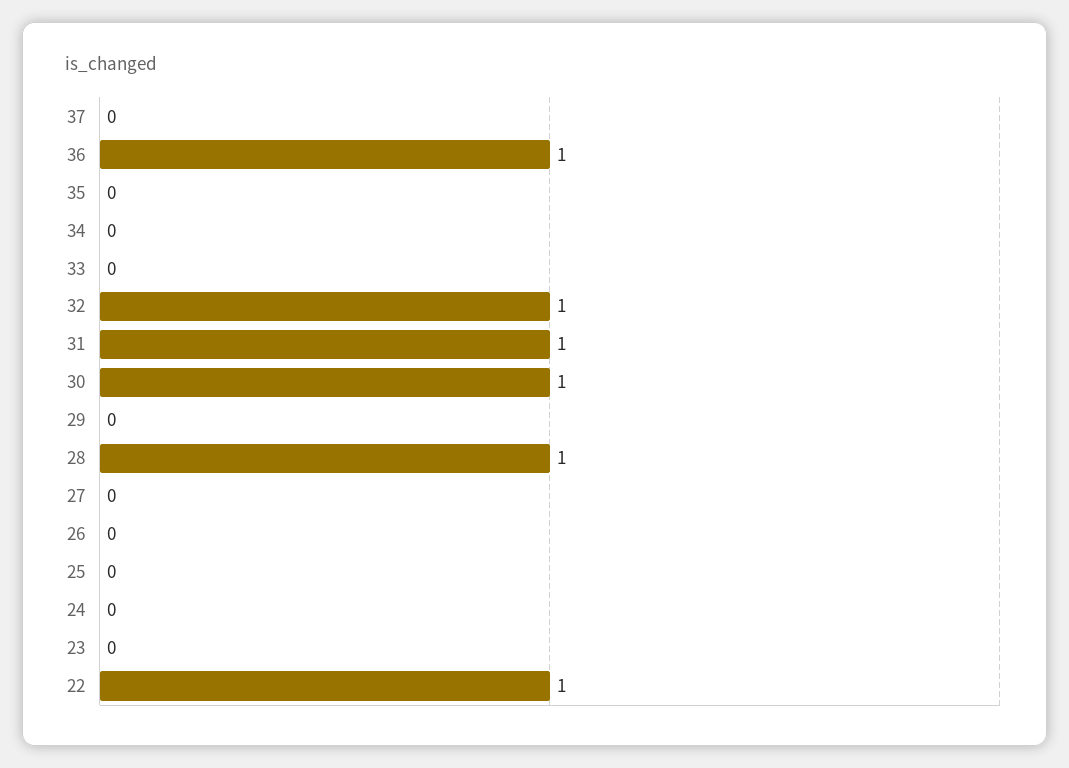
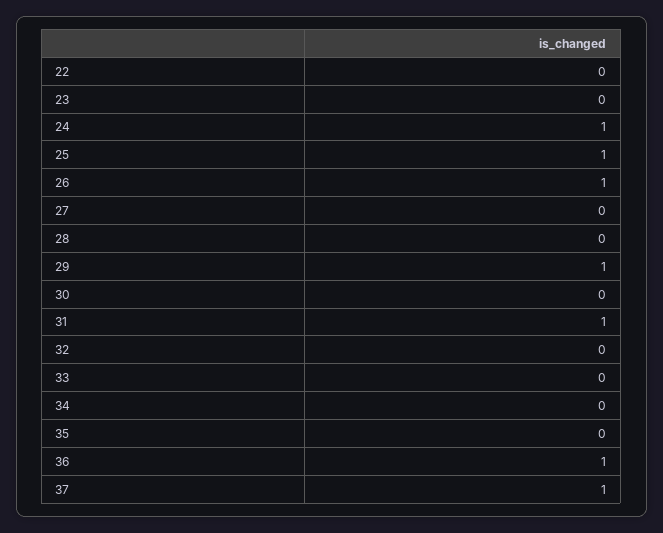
  {
-   "37": 0,
+   "37": 1,
    "36": 1,
    "35": 0,
    "34": 0,
    "33": 0,
-   "32": 1,
+   "32": 0,
    "31": 1,
-   "30": 1,
+   "30": 0,
-   "29": 0,
+   "29": 1,
-   "28": 1,
+   "28": 0,
    "27": 0,
-   "26": 0,
+   "26": 1,
-   "25": 0,
+   "25": 1,
-   "24": 0,
+   "24": 1,
    "23": 0,
-   "22": 1
+   "22": 0
  }

